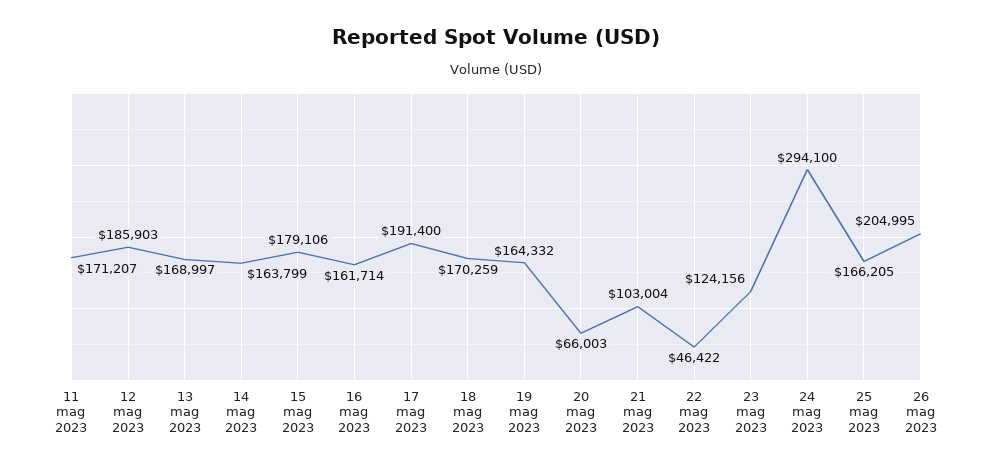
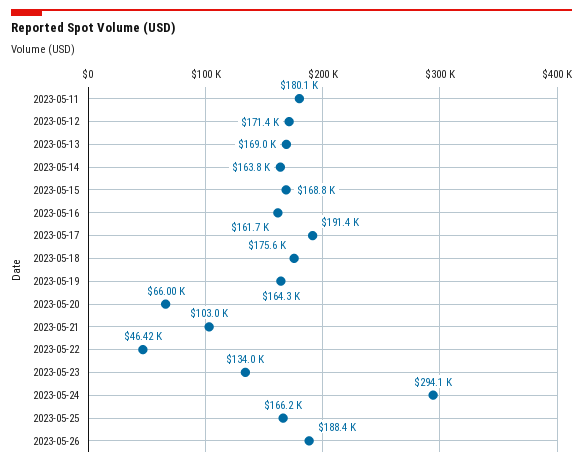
  {
-   "11 mag 2023": 171207,
+   "11 mag 2023": 180100,
-   "12 mag 2023": 185903,
+   "12 mag 2023": 171400,
    "13 mag 2023": 168997,
    "14 mag 2023": 163799,
-   "15 mag 2023": 179106,
+   "15 mag 2023": 168800,
    "16 mag 2023": 161714,
    "17 mag 2023": 191400,
-   "18 mag 2023": 170259,
+   "18 mag 2023": 175600,
    "19 mag 2023": 164332,
    "20 mag 2023": 66003,
    "21 mag 2023": 103004,
    "22 mag 2023": 46422,
-   "23 mag 2023": 124156,
+   "23 mag 2023": 134000,
    "24 mag 2023": 294100,
    "25 mag 2023": 166205,
-   "26 mag 2023": 204995
+   "26 mag 2023": 188400
  }

